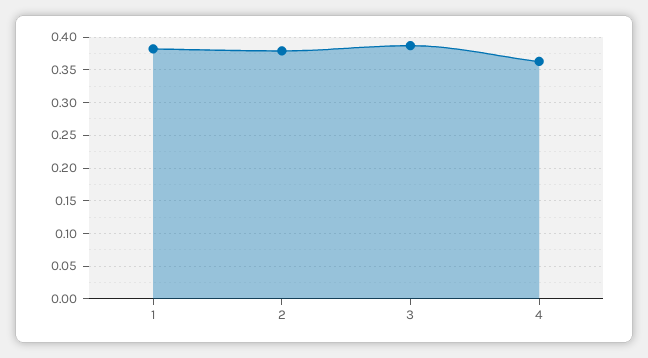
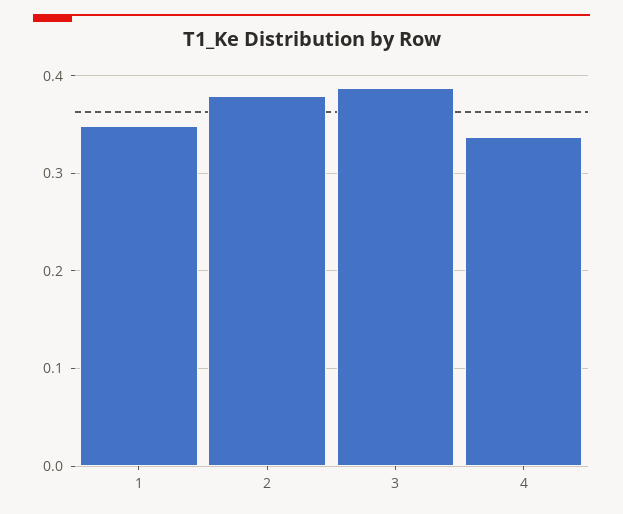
  {
-   "1": 0.38,
+   "1": 0.35,
    "2": 0.38,
    "3": 0.39,
-   "4": 0.36
+   "4": 0.34
  }

